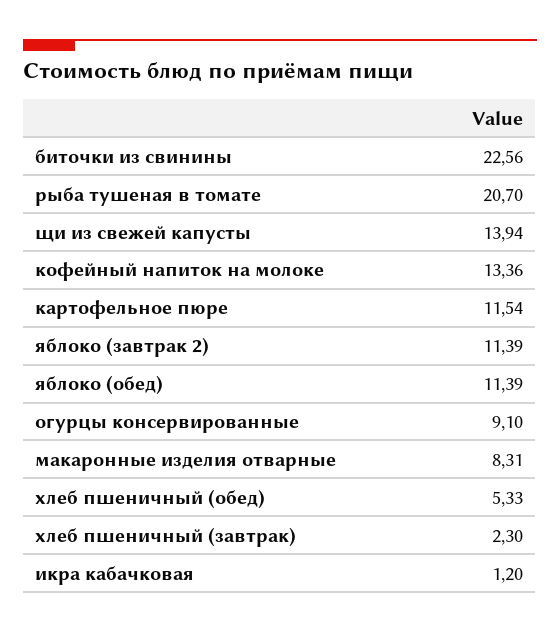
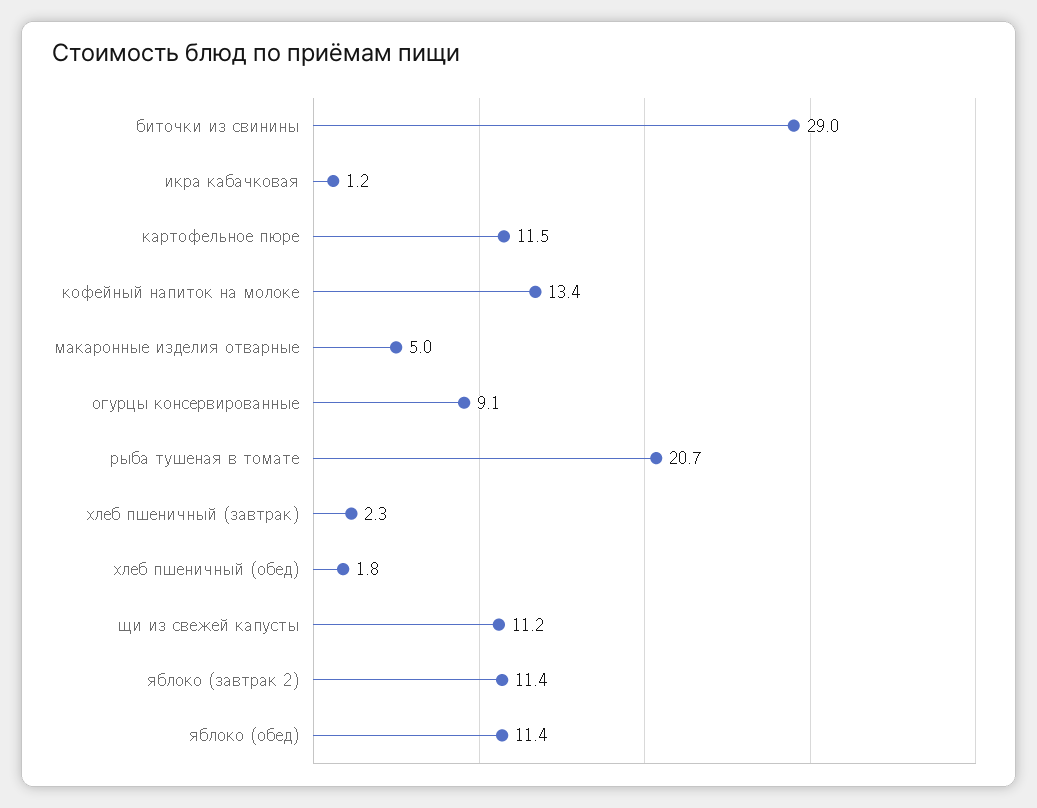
  {
-   "биточки из свинины": 22.56,
+   "биточки из свинины": 29,
    "рыба тушеная в томате": 20.7,
-   "щи из свежей капусты": 13.94,
+   "щи из свежей капусты": 11.2,
    "кофейный напиток на молоке": 13.36,
    "картофельное пюре": 11.54,
    "яблоко (завтрак 2)": 11.39,
    "яблоко (обед)": 11.39,
    "огурцы консервированные": 9.1,
-   "макаронные изделия отварные": 8.31,
+   "макаронные изделия отварные": 5,
-   "хлеб пшеничный (обед)": 5.33,
+   "хлеб пшеничный (обед)": 1.8,
    "хлеб пшеничный (завтрак)": 2.3,
    "икра кабачковая": 1.2
  }

